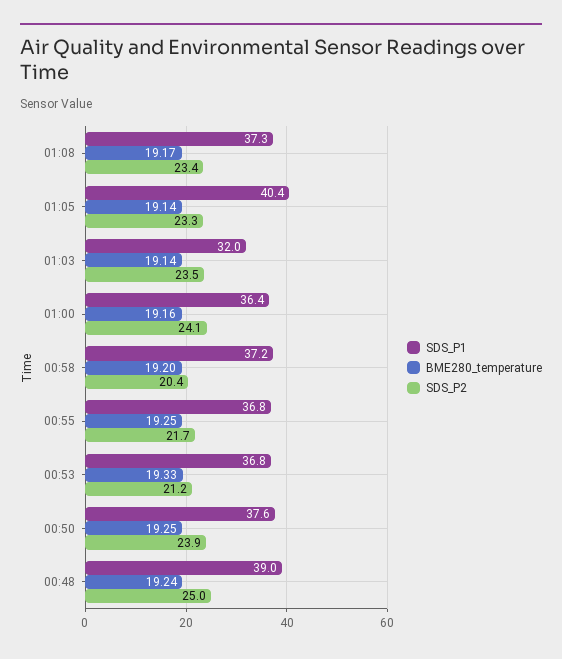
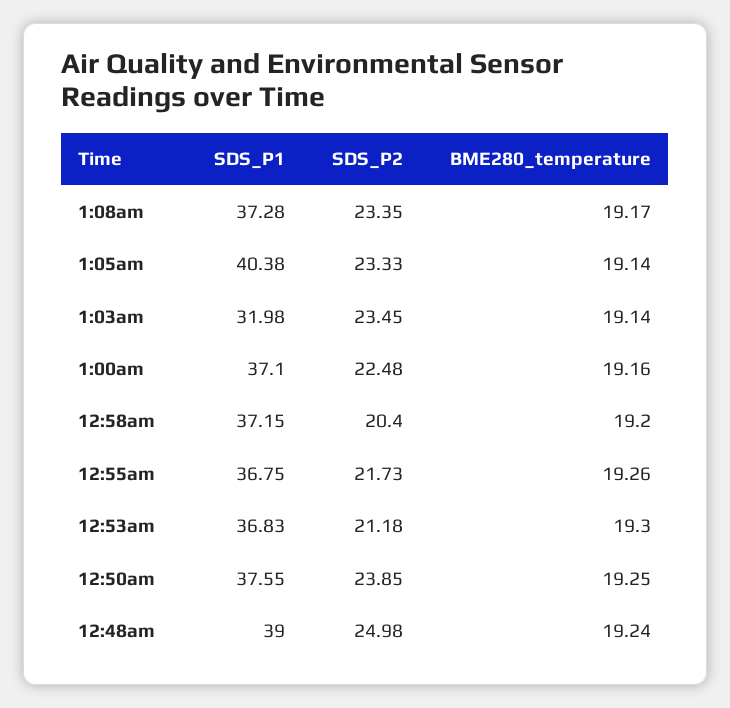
  {
    "SDS_P1": {
      "01:08": 37.28,
      "01:05": 40.38,
      "01:03": 31.98,
-     "01:00": 36.4,
+     "01:00": 37.1,
      "00:58": 37.15,
      "00:55": 36.75,
      "00:53": 36.83,
      "00:50": 37.55,
      "00:48": 39
    },
    "BME280_temperature": {
      "01:08": 19.17,
      "01:05": 19.14,
      "01:03": 19.14,
      "01:00": 19.16,
      "00:58": 19.2,
-     "00:55": 19.25,
+     "00:55": 19.26,
-     "00:53": 19.33,
+     "00:53": 19.3,
      "00:50": 19.25,
      "00:48": 19.24
    },
    "SDS_P2": {
      "01:08": 23.35,
      "01:05": 23.33,
      "01:03": 23.45,
-     "01:00": 24.1,
+     "01:00": 22.48,
      "00:58": 20.4,
      "00:55": 21.73,
      "00:53": 21.18,
      "00:50": 23.85,
      "00:48": 24.98
    }
  }

